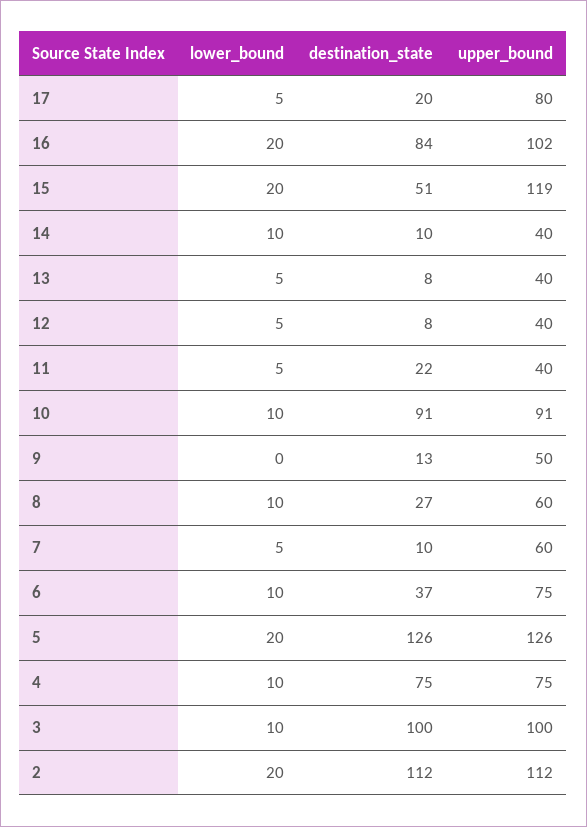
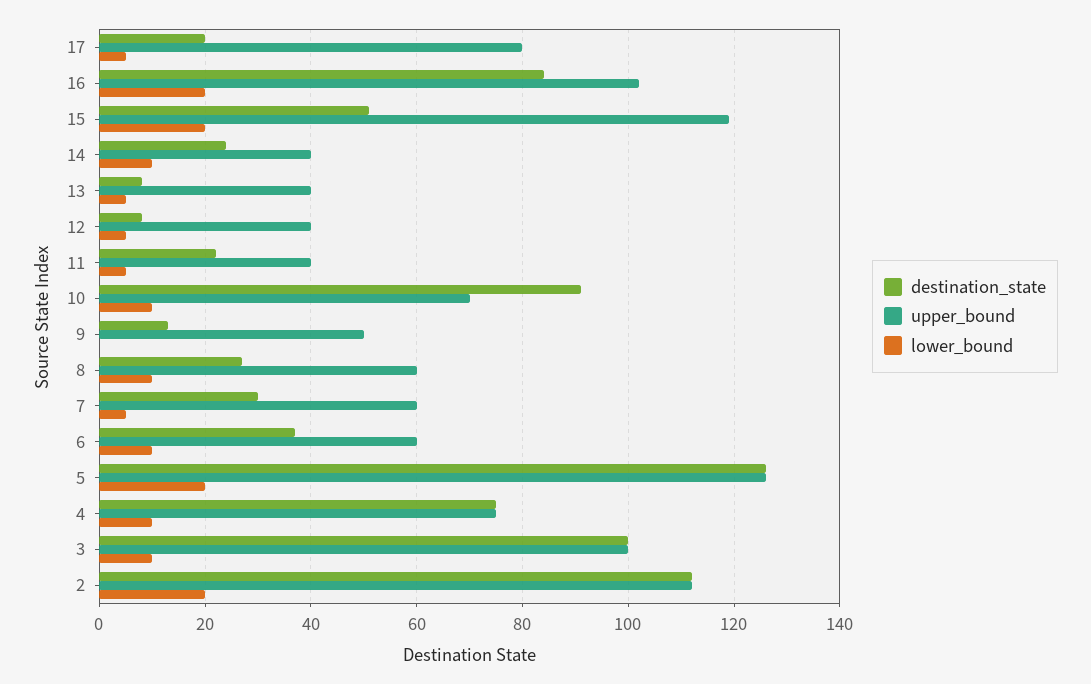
  {
    "lower_bound": {
      "17": 5,
      "16": 20,
      "15": 20,
      "14": 10,
      "13": 5,
      "12": 5,
      "11": 5,
      "10": 10,
      "9": 0,
      "8": 10,
      "7": 5,
      "6": 10,
      "5": 20,
      "4": 10,
      "3": 10,
      "2": 20
    },
    "destination_state": {
      "17": 20,
      "16": 84,
      "15": 51,
-     "14": 10,
+     "14": 25,
      "13": 8,
      "12": 8,
      "11": 22,
      "10": 91,
      "9": 13,
      "8": 27,
-     "7": 10,
+     "7": 30,
      "6": 37,
      "5": 126,
      "4": 75,
      "3": 100,
      "2": 112
    },
    "upper_bound": {
      "17": 80,
      "16": 102,
      "15": 119,
      "14": 40,
      "13": 40,
      "12": 40,
      "11": 40,
-     "10": 91,
+     "10": 70,
      "9": 50,
      "8": 60,
      "7": 60,
-     "6": 75,
+     "6": 60,
      "5": 126,
      "4": 75,
      "3": 100,
      "2": 112
    }
  }

